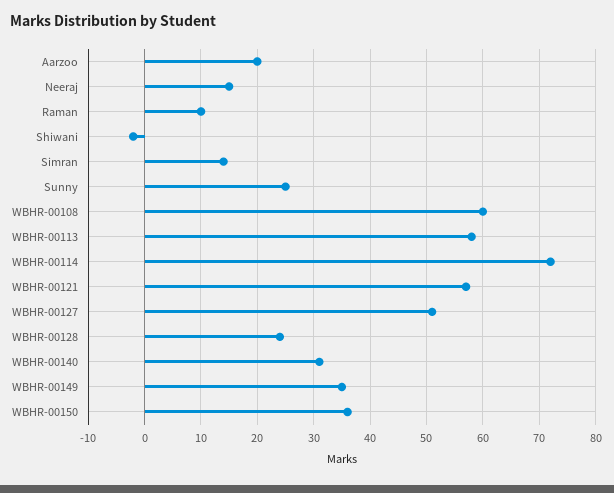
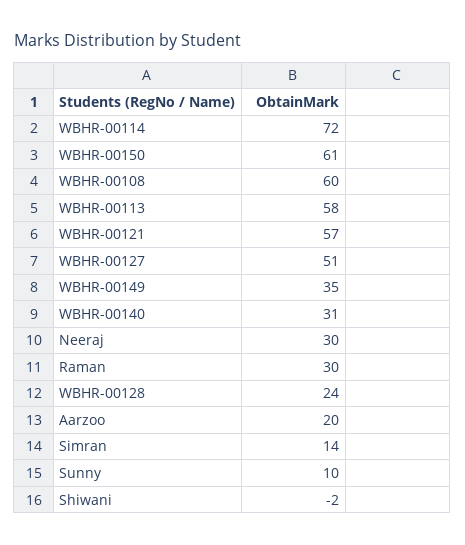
  {
    "Aarzoo": 20,
-   "Neeraj": 15,
+   "Neeraj": 30,
-   "Raman": 10,
+   "Raman": 30,
    "Shiwani": -2,
    "Simran": 14,
-   "Sunny": 25,
+   "Sunny": 10,
    "WBHR-00108": 60,
    "WBHR-00113": 58,
    "WBHR-00114": 72,
    "WBHR-00121": 57,
    "WBHR-00127": 51,
    "WBHR-00128": 24,
    "WBHR-00140": 31,
    "WBHR-00149": 35,
-   "WBHR-00150": 35
+   "WBHR-00150": 61
  }

